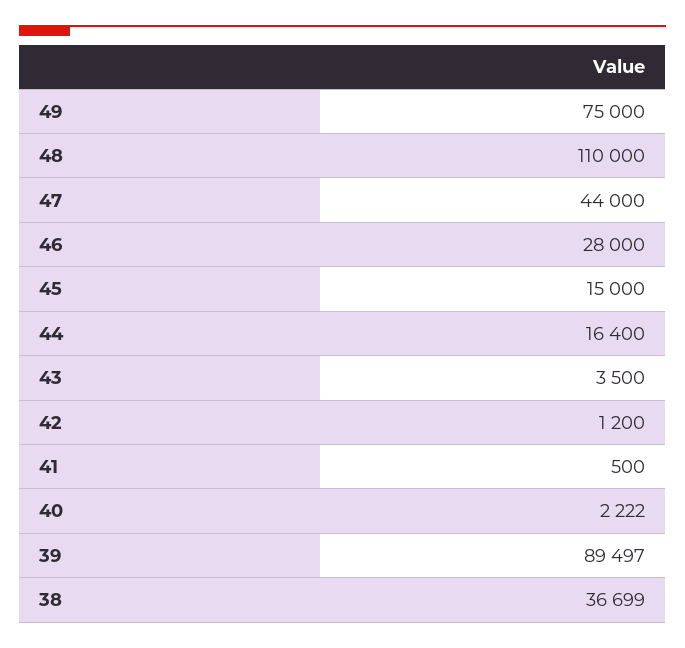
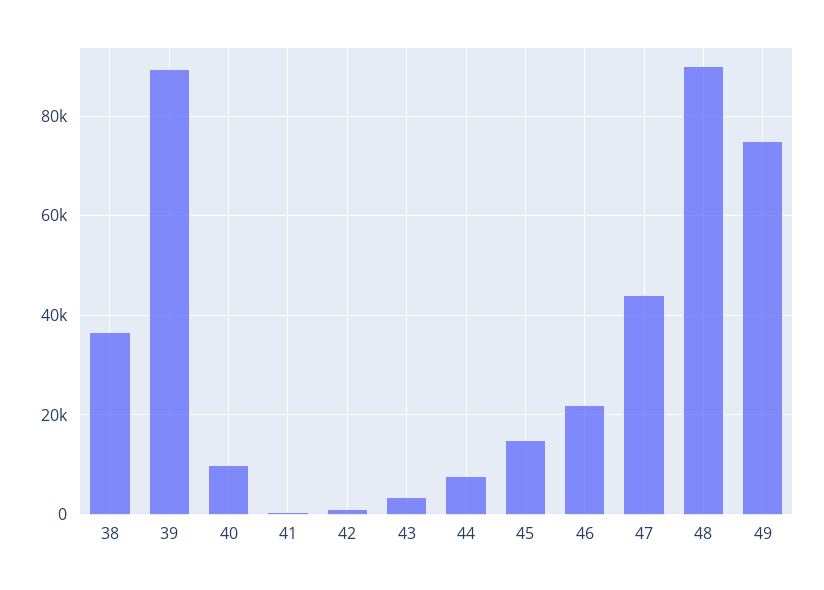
  {
    "49": 75000,
-   "48": 110000,
+   "48": 90000,
    "47": 44000,
-   "46": 28000,
+   "46": 22000,
    "45": 15000,
-   "44": 16400,
+   "44": 8000,
    "43": 3500,
    "42": 1200,
    "41": 500,
-   "40": 2222,
+   "40": 10000,
    "39": 89497,
    "38": 36699
  }

